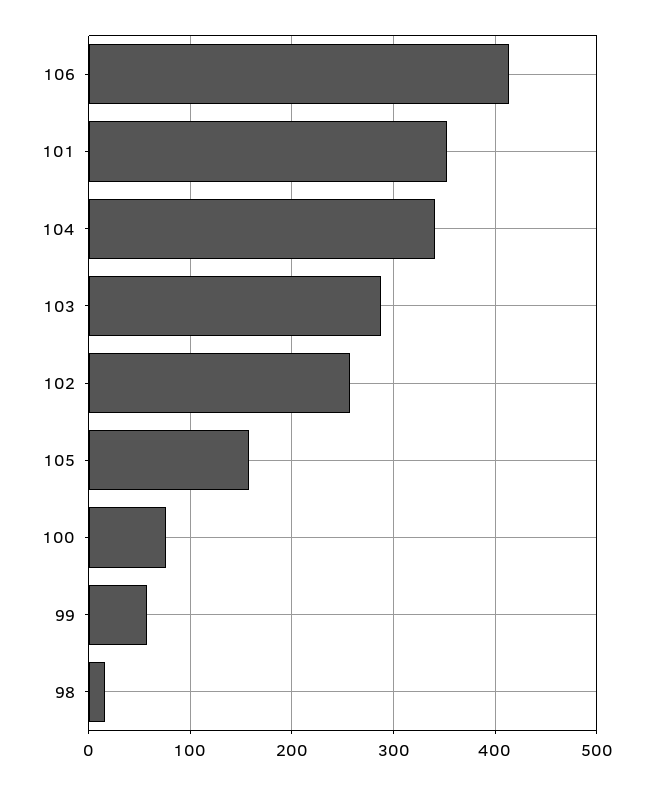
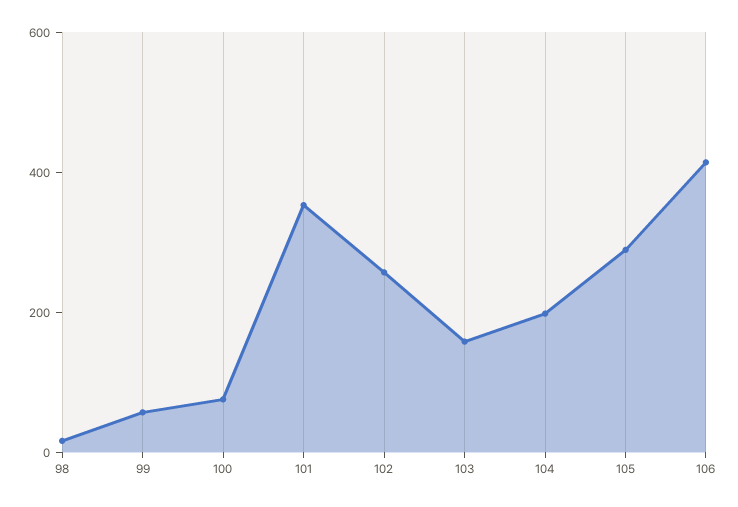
  {
    "106": 410,
    "101": 350,
-   "104": 340,
+   "104": 200,
-   "103": 290,
+   "103": 150,
    "102": 260,
-   "105": 160,
+   "105": 300,
    "100": 80,
    "99": 60,
    "98": 20
  }

